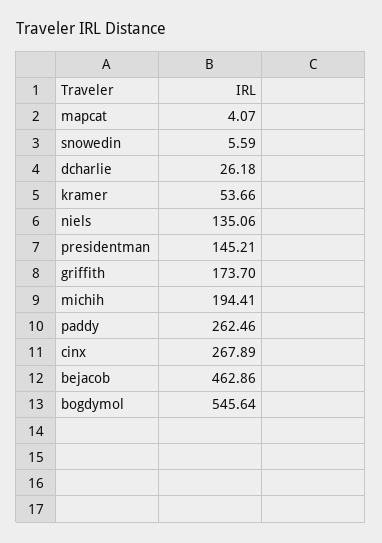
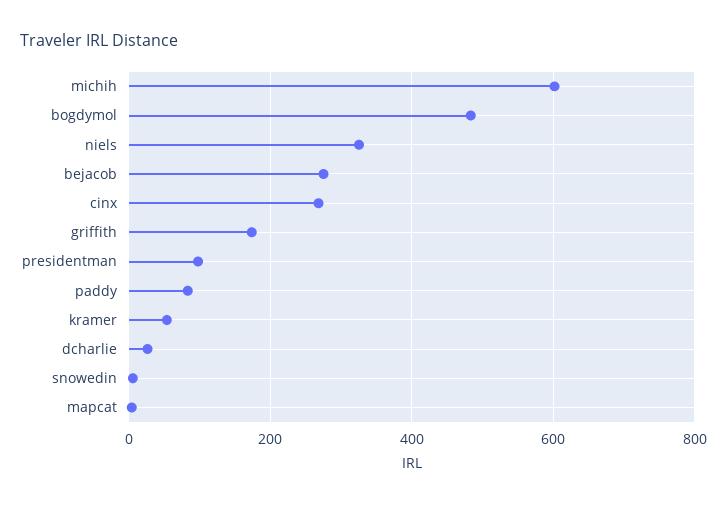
  {
    "mapcat": 4.07,
    "snowedin": 5.59,
    "dcharlie": 26.18,
    "kramer": 53.66,
-   "niels": 135.06,
+   "niels": 320,
-   "presidentman": 145.21,
+   "presidentman": 100,
    "griffith": 173.7,
-   "michih": 194.41,
+   "michih": 600,
-   "paddy": 262.46,
+   "paddy": 80,
    "cinx": 267.89,
-   "bejacob": 462.86,
+   "bejacob": 280,
-   "bogdymol": 545.64
+   "bogdymol": 480
  }

